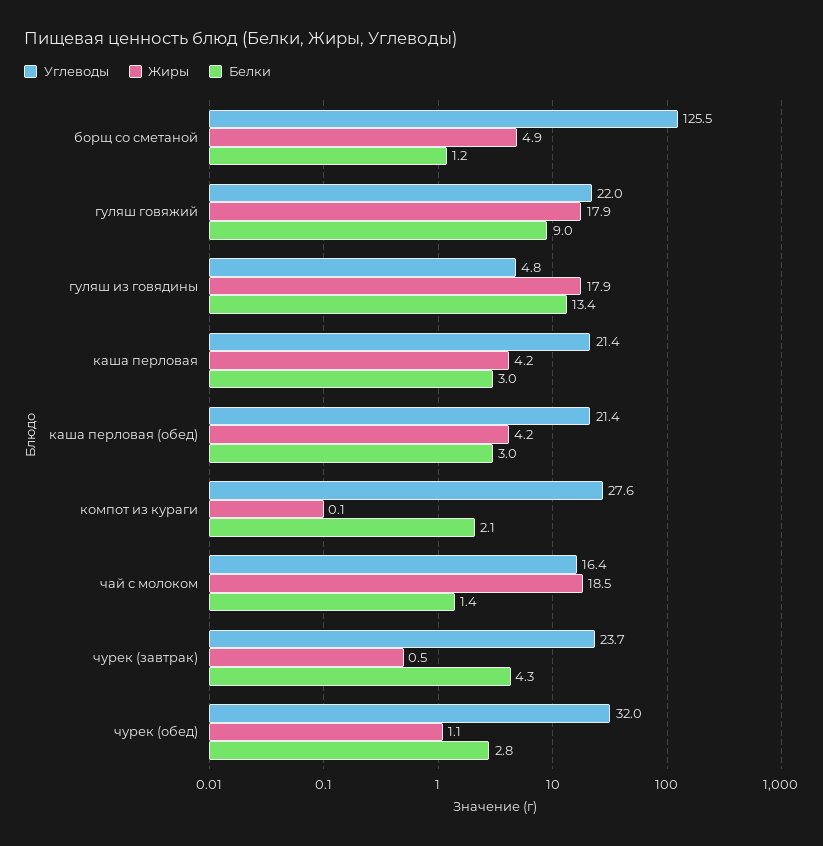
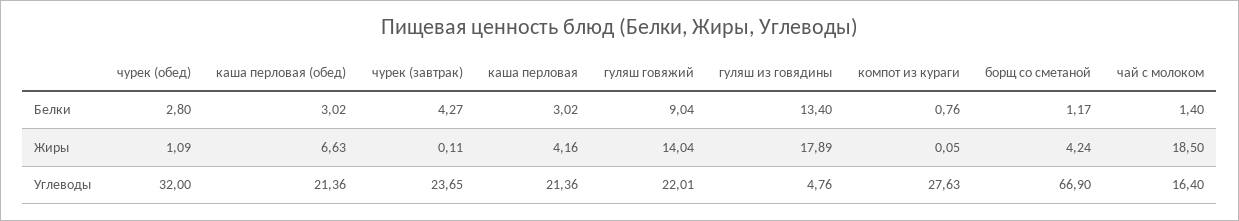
  {
    "Углеводы": {
-     "борщ со сметаной": 125.5,
+     "борщ со сметаной": 66.9,
      "гуляш говяжий": 22.01,
      "гуляш из говядины": 4.76,
      "каша перловая": 21.36,
      "каша перловая (обед)": 21.36,
      "компот из кураги": 27.63,
      "чай с молоком": 16.4,
      "чурек (завтрак)": 23.65,
      "чурек (обед)": 32
    },
    "Жиры": {
-     "борщ со сметаной": 4.9,
+     "борщ со сметаной": 4.24,
-     "гуляш говяжий": 17.9,
+     "гуляш говяжий": 14.04,
      "гуляш из говядины": 17.89,
      "каша перловая": 4.16,
-     "каша перловая (обед)": 4.2,
+     "каша перловая (обед)": 6.63,
      "компот из кураги": 0.05,
      "чай с молоком": 18.5,
-     "чурек (завтрак)": 0.5,
+     "чурек (завтрак)": 0.11,
      "чурек (обед)": 1.09
    },
    "Белки": {
      "борщ со сметаной": 1.17,
      "гуляш говяжий": 9.04,
      "гуляш из говядины": 13.4,
      "каша перловая": 3.02,
      "каша перловая (обед)": 3.02,
-     "компот из кураги": 2.1,
+     "компот из кураги": 0.76,
      "чай с молоком": 1.4,
      "чурек (завтрак)": 4.27,
      "чурек (обед)": 2.8
    }
  }

